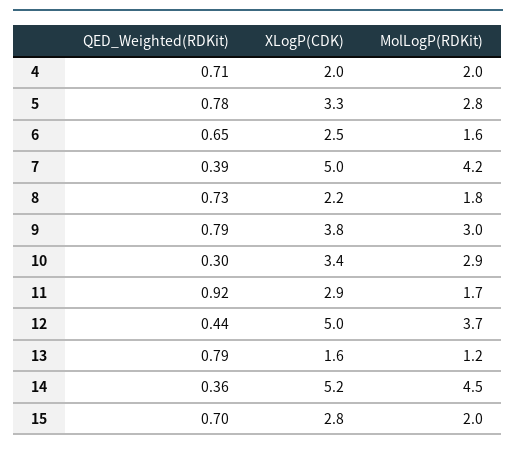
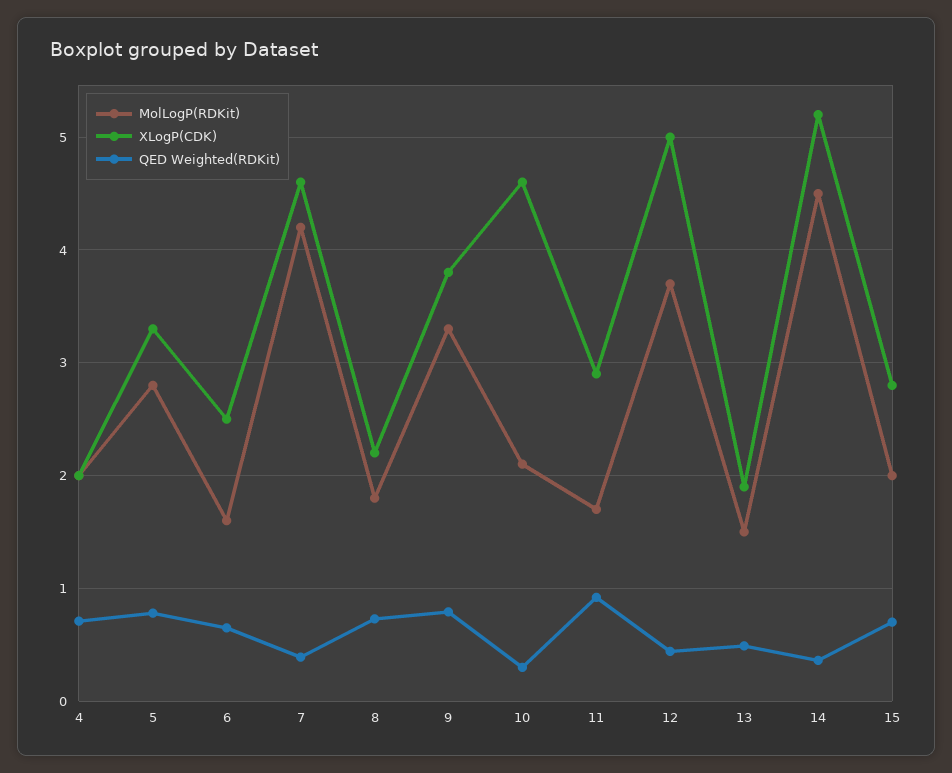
  {
    "QED_Weighted(RDKit)": {
      "4": 0.71,
      "5": 0.78,
      "6": 0.65,
      "7": 0.39,
      "8": 0.73,
      "9": 0.79,
      "10": 0.3,
      "11": 0.92,
      "12": 0.44,
-     "13": 0.79,
+     "13": 0.5,
      "14": 0.36,
      "15": 0.7
    },
    "XLogP(CDK)": {
      "4": 2,
      "5": 3.3,
      "6": 2.5,
-     "7": 5,
+     "7": 4.6,
      "8": 2.2,
      "9": 3.8,
-     "10": 3.4,
+     "10": 4.6,
      "11": 2.9,
      "12": 5,
-     "13": 1.6,
+     "13": 1.9,
      "14": 5.2,
      "15": 2.8
    },
    "MolLogP(RDKit)": {
      "4": 2,
      "5": 2.8,
      "6": 1.6,
      "7": 4.2,
      "8": 1.8,
-     "9": 3,
+     "9": 3.3,
-     "10": 2.9,
+     "10": 2.1,
      "11": 1.7,
      "12": 3.7,
-     "13": 1.2,
+     "13": 1.5,
      "14": 4.5,
      "15": 2
    }
  }

